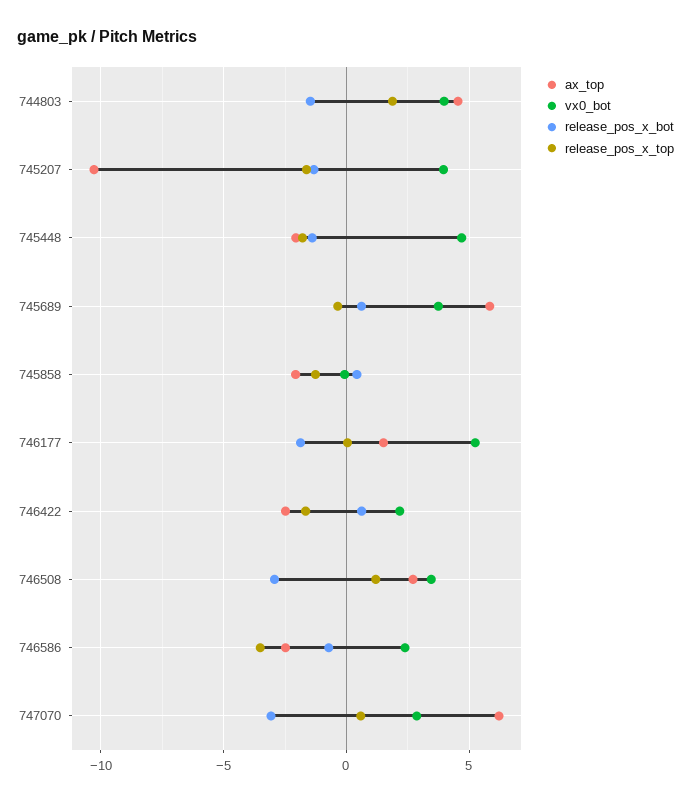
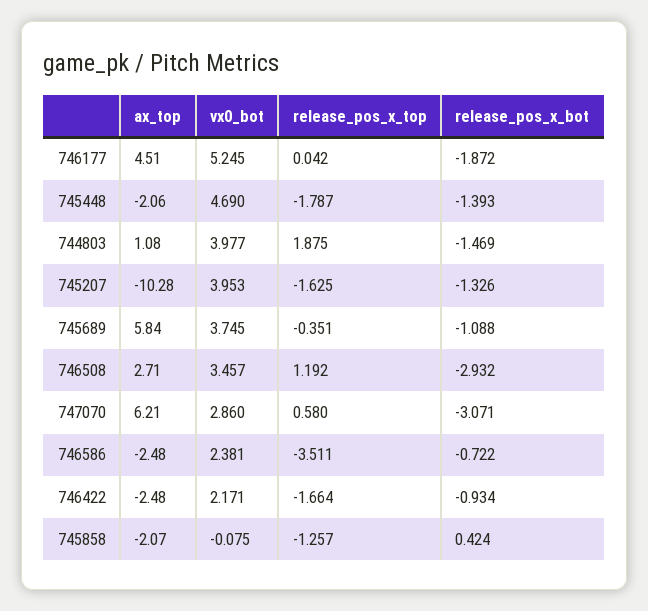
  {
    "ax_top": {
-     "744803": 4.5,
+     "744803": 1.08,
      "745207": -10.28,
      "745448": -2.06,
      "745689": 5.84,
      "745858": -2.07,
-     "746177": 1.5,
+     "746177": 4.51,
      "746422": -2.48,
      "746508": 2.71,
      "746586": -2.48,
      "747070": 6.21
    },
    "vx0_bot": {
      "744803": 3.977,
      "745207": 3.953,
      "745448": 4.69,
      "745689": 3.745,
      "745858": -0.075,
      "746177": 5.245,
      "746422": 2.171,
      "746508": 3.457,
      "746586": 2.381,
      "747070": 2.86
    },
    "release_pos_x_bot": {
      "744803": -1.469,
      "745207": -1.326,
      "745448": -1.393,
-     "745689": 0.5,
+     "745689": -1.088,
      "745858": 0.424,
      "746177": -1.872,
-     "746422": 0.5,
+     "746422": -0.934,
      "746508": -2.932,
      "746586": -0.722,
      "747070": -3.071
    },
    "release_pos_x_top": {
      "744803": 1.875,
      "745207": -1.625,
      "745448": -1.787,
      "745689": -0.351,
      "745858": -1.257,
      "746177": 0.042,
      "746422": -1.664,
      "746508": 1.192,
      "746586": -3.511,
      "747070": 0.58
    }
  }

